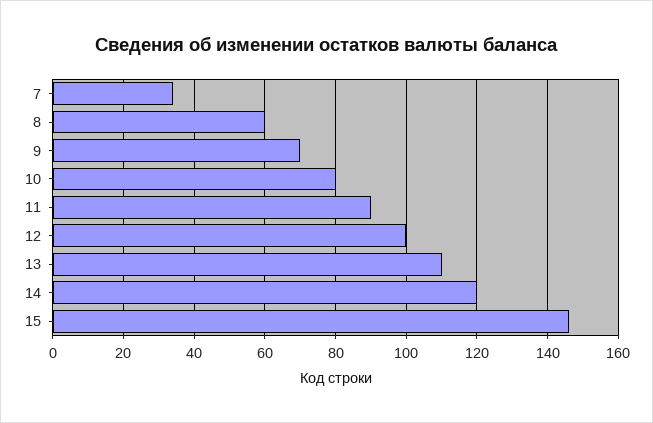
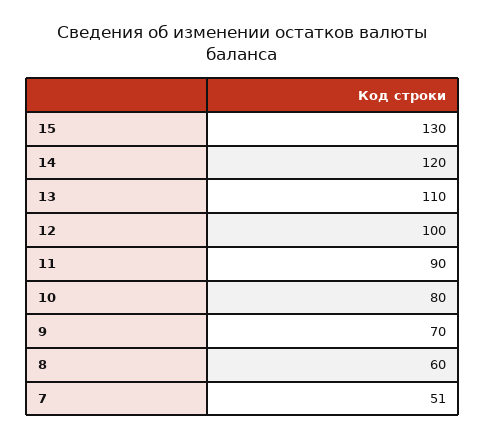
  {
-   "7": 35,
+   "7": 51,
    "8": 60,
    "9": 70,
    "10": 80,
    "11": 90,
    "12": 100,
    "13": 110,
    "14": 120,
-   "15": 145
+   "15": 130
  }

